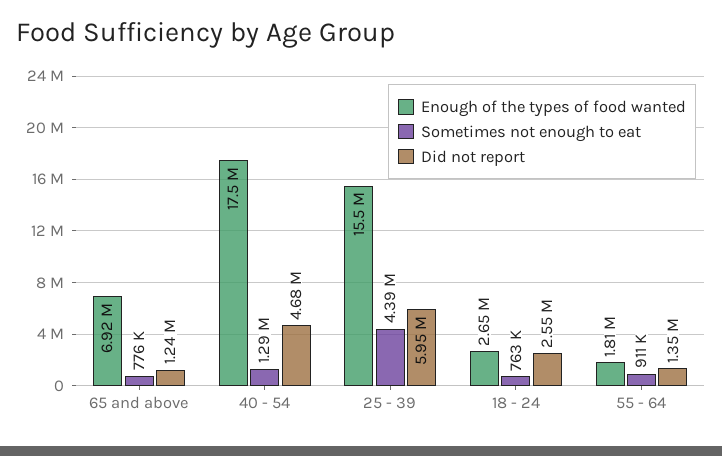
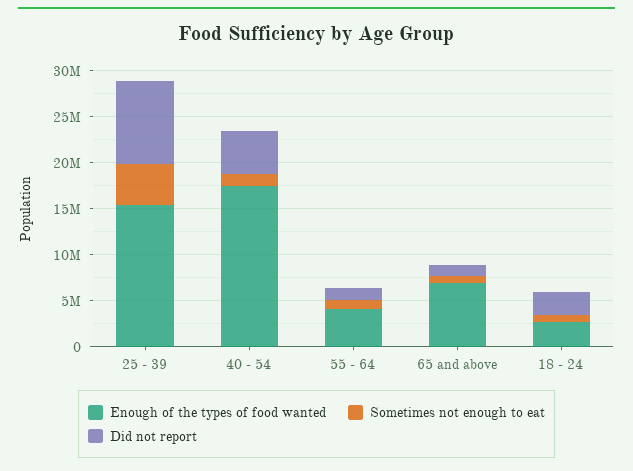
  {
    "Enough of the types of food wanted": {
      "65 and above": 6920000,
      "40 - 54": 17500000,
      "25 - 39": 15500000,
      "18 - 24": 2650000,
-     "55 - 64": 1810000
+     "55 - 64": 4000000
    },
    "Sometimes not enough to eat": {
      "65 and above": 776000,
      "40 - 54": 1290000,
      "25 - 39": 4390000,
      "18 - 24": 763000,
      "55 - 64": 911000
    },
    "Did not report": {
      "65 and above": 1240000,
      "40 - 54": 4680000,
-     "25 - 39": 5950000,
+     "25 - 39": 9000000,
      "18 - 24": 2550000,
      "55 - 64": 1350000
    }
  }

